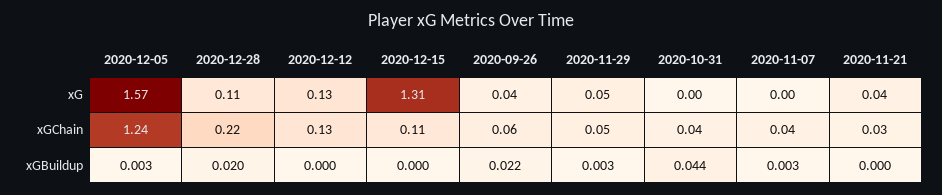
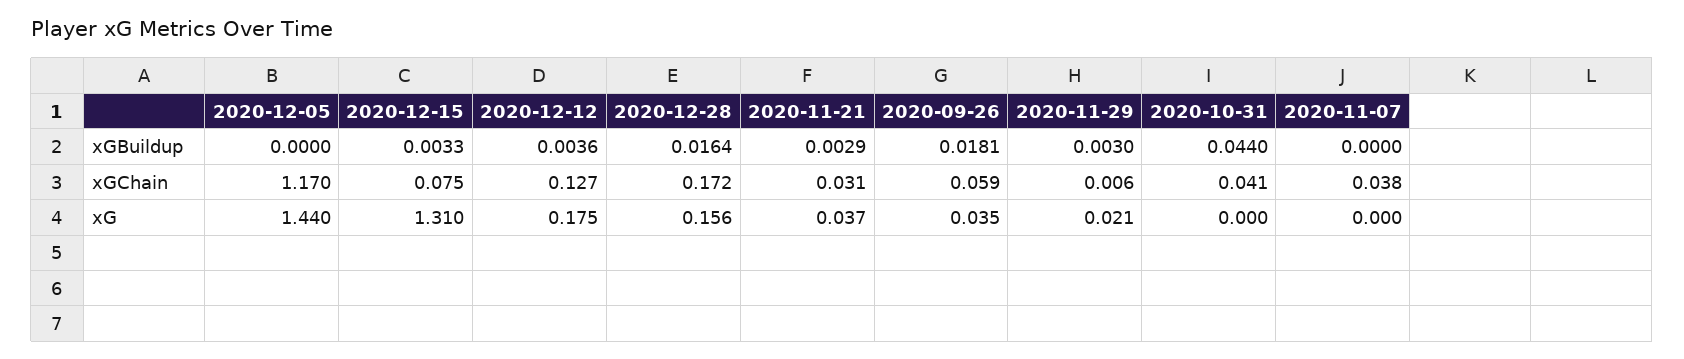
  {
    "2020-12-05": {
-     "xG": 1.57,
+     "xG": 1.44,
-     "xGChain": 1.24,
+     "xGChain": 1.17,
-     "xGBuildup": 0.003
+     "xGBuildup": 0
    },
    "2020-12-28": {
-     "xG": 0.11,
+     "xG": 0.156,
-     "xGChain": 0.22,
+     "xGChain": 0.172,
-     "xGBuildup": 0.02
+     "xGBuildup": 0.0164
    },
    "2020-12-12": {
-     "xG": 0.13,
+     "xG": 0.175,
      "xGChain": 0.127,
-     "xGBuildup": 0
+     "xGBuildup": 0.0036
    },
    "2020-12-15": {
      "xG": 1.31,
-     "xGChain": 0.11,
+     "xGChain": 0.075,
-     "xGBuildup": 0
+     "xGBuildup": 0.0033
    },
    "2020-09-26": {
      "xG": 0.035,
      "xGChain": 0.059,
-     "xGBuildup": 0.022
+     "xGBuildup": 0.0181
    },
    "2020-11-29": {
-     "xG": 0.05,
+     "xG": 0.021,
-     "xGChain": 0.05,
+     "xGChain": 0.006,
      "xGBuildup": 0.003
    },
    "2020-10-31": {
      "xG": 0,
      "xGChain": 0.041,
      "xGBuildup": 0.044
    },
    "2020-11-07": {
      "xG": 0,
      "xGChain": 0.038,
-     "xGBuildup": 0.003
+     "xGBuildup": 0
    },
    "2020-11-21": {
      "xG": 0.037,
      "xGChain": 0.031,
-     "xGBuildup": 0
+     "xGBuildup": 0.0029
    }
  }

